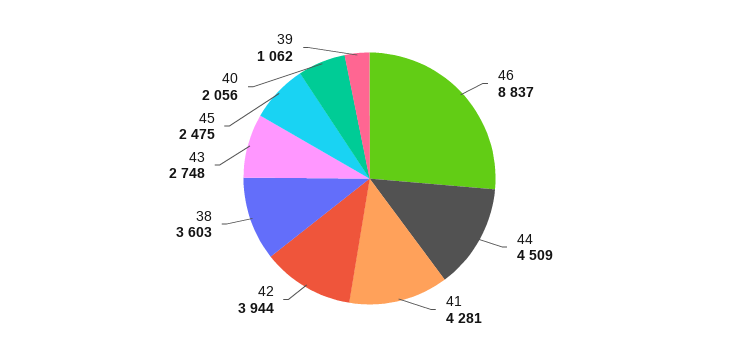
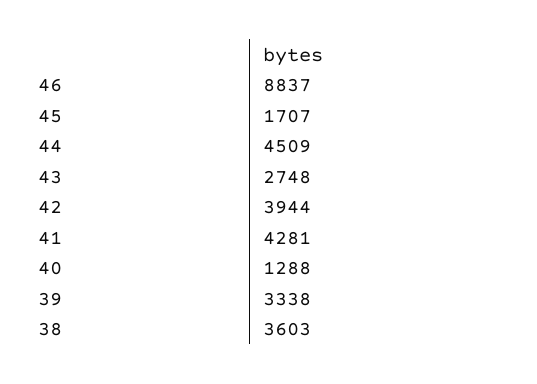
  {
    "46": 8837,
    "44": 4509,
    "41": 4281,
    "42": 3944,
    "38": 3603,
    "43": 2748,
-   "45": 2475,
+   "45": 1707,
-   "40": 2056,
+   "40": 1288,
-   "39": 1062
+   "39": 3338
  }

